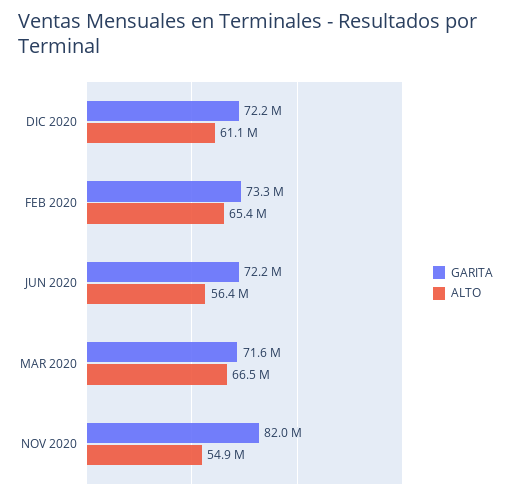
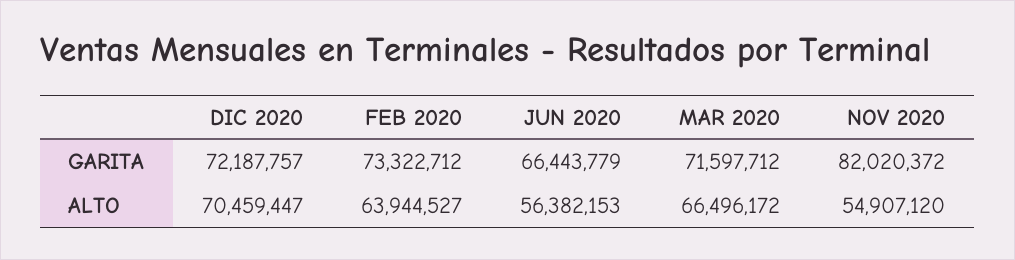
  {
    "GARITA": {
      "DIC 2020": 72187757,
      "FEB 2020": 73322712,
-     "JUN 2020": 72200000,
+     "JUN 2020": 66443779,
      "MAR 2020": 71597712,
      "NOV 2020": 82020372
    },
    "ALTO": {
-     "DIC 2020": 61100000,
+     "DIC 2020": 70459447,
-     "FEB 2020": 65400000,
+     "FEB 2020": 63944527,
      "JUN 2020": 56382153,
      "MAR 2020": 66496172,
      "NOV 2020": 54907120
    }
  }

